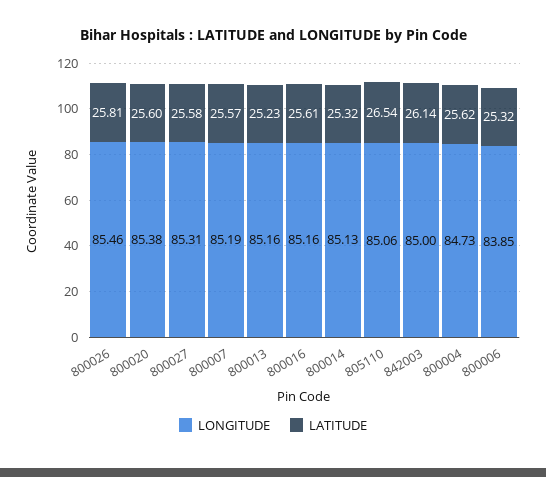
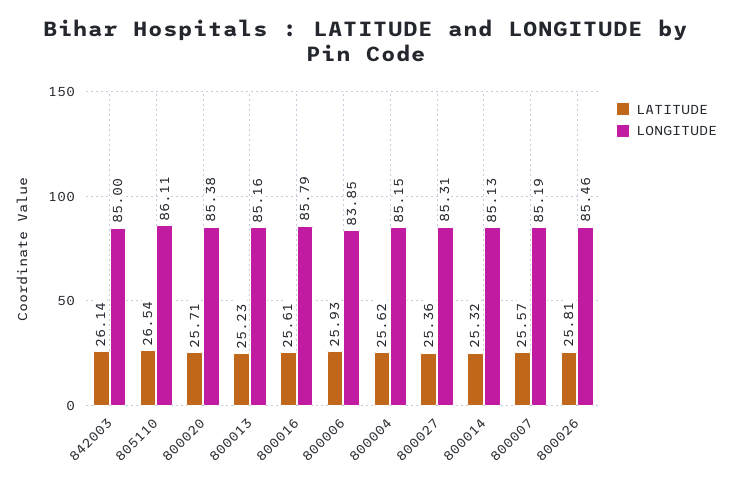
  {
    "LONGITUDE": {
      "800026": 85.46,
      "800020": 85.38,
      "800027": 85.31,
      "800007": 85.19,
      "800013": 85.16,
-     "800016": 85.16,
+     "800016": 85.79,
      "800014": 85.13,
-     "805110": 85.06,
+     "805110": 86.11,
      "842003": 85,
-     "800004": 84.73,
+     "800004": 85.15,
      "800006": 83.85
    },
    "LATITUDE": {
      "800026": 25.81,
-     "800020": 25.6,
+     "800020": 25.71,
-     "800027": 25.58,
+     "800027": 25.36,
      "800007": 25.57,
      "800013": 25.23,
      "800016": 25.61,
      "800014": 25.32,
      "805110": 26.54,
      "842003": 26.14,
      "800004": 25.62,
-     "800006": 25.32
+     "800006": 25.93
    }
  }

